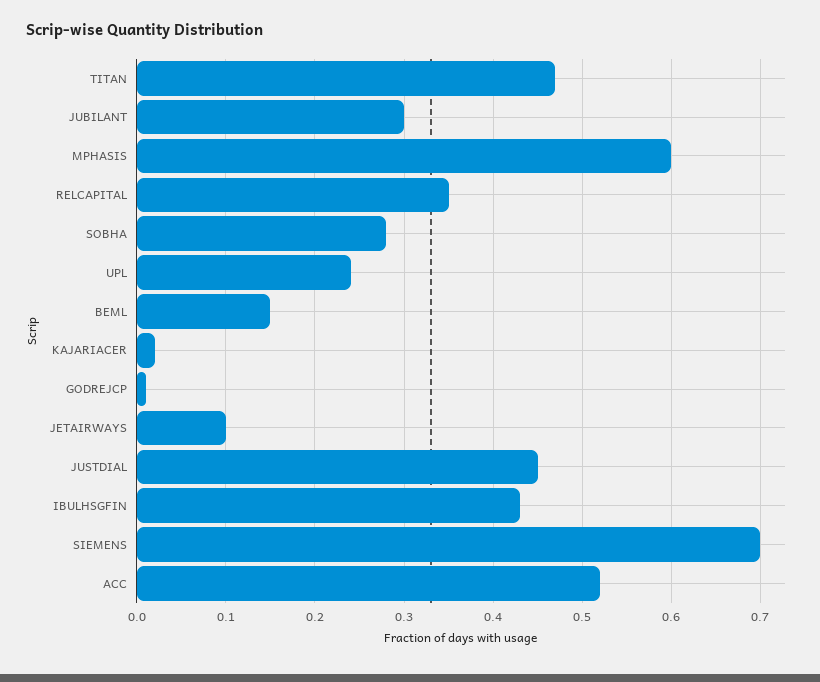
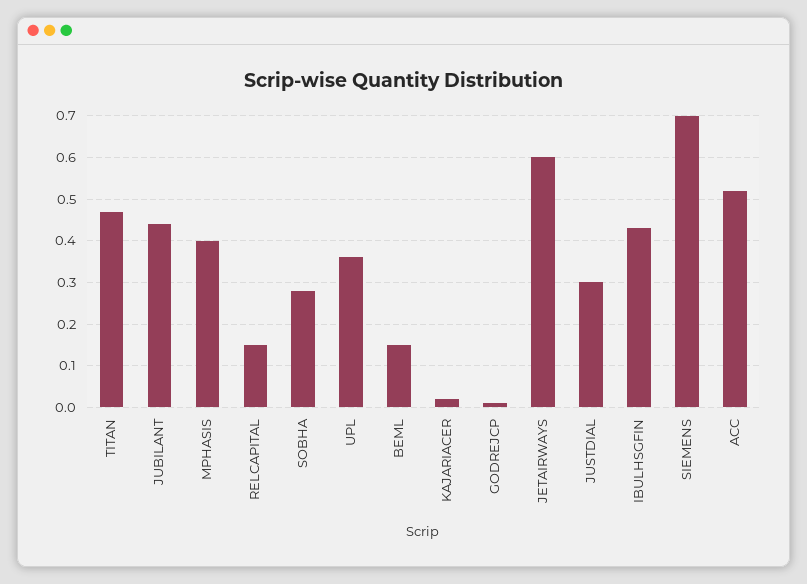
  {
    "TITAN": 0.47,
-   "JUBILANT": 0.3,
+   "JUBILANT": 0.45,
-   "MPHASIS": 0.6,
+   "MPHASIS": 0.4,
-   "RELCAPITAL": 0.35,
+   "RELCAPITAL": 0.15,
    "SOBHA": 0.28,
-   "UPL": 0.24,
+   "UPL": 0.35,
    "BEML": 0.15,
    "KAJARIACER": 0.02,
    "GODREJCP": 0.01,
-   "JETAIRWAYS": 0.1,
+   "JETAIRWAYS": 0.6,
-   "JUSTDIAL": 0.45,
+   "JUSTDIAL": 0.3,
    "IBULHSGFIN": 0.43,
    "SIEMENS": 0.7,
    "ACC": 0.52
  }

